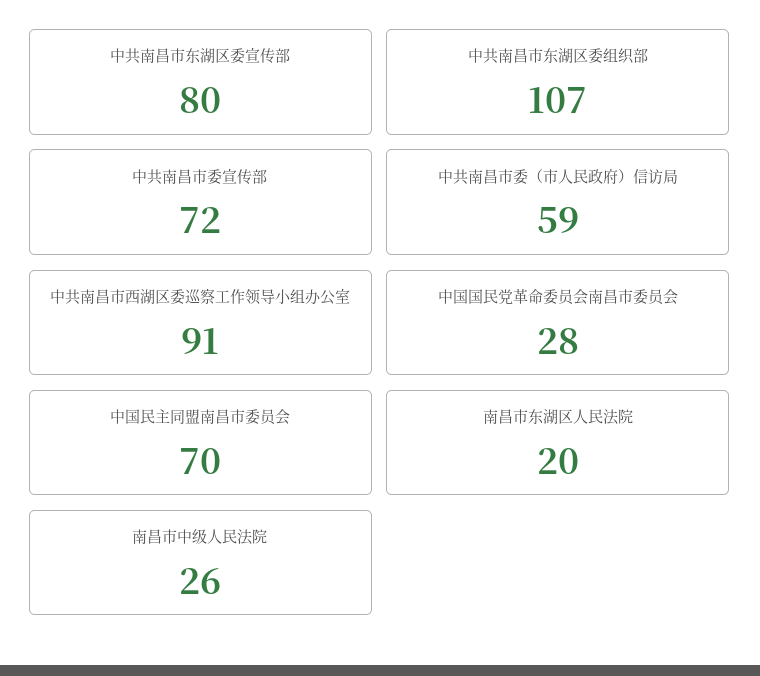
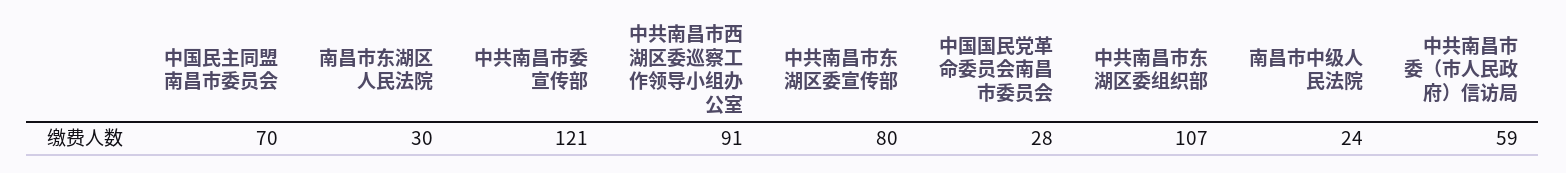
  {
    "中共南昌市东湖区委宣传部": 80,
    "中共南昌市东湖区委组织部": 107,
-   "中共南昌市委宣传部": 72,
+   "中共南昌市委宣传部": 121,
    "中共南昌市委（市人民政府）信访局": 59,
    "中共南昌市西湖区委巡察工作领导小组办公室": 91,
    "中国国民党革命委员会南昌市委员会": 28,
    "中国民主同盟南昌市委员会": 70,
-   "南昌市东湖区人民法院": 20,
+   "南昌市东湖区人民法院": 30,
-   "南昌市中级人民法院": 26
+   "南昌市中级人民法院": 24
  }

